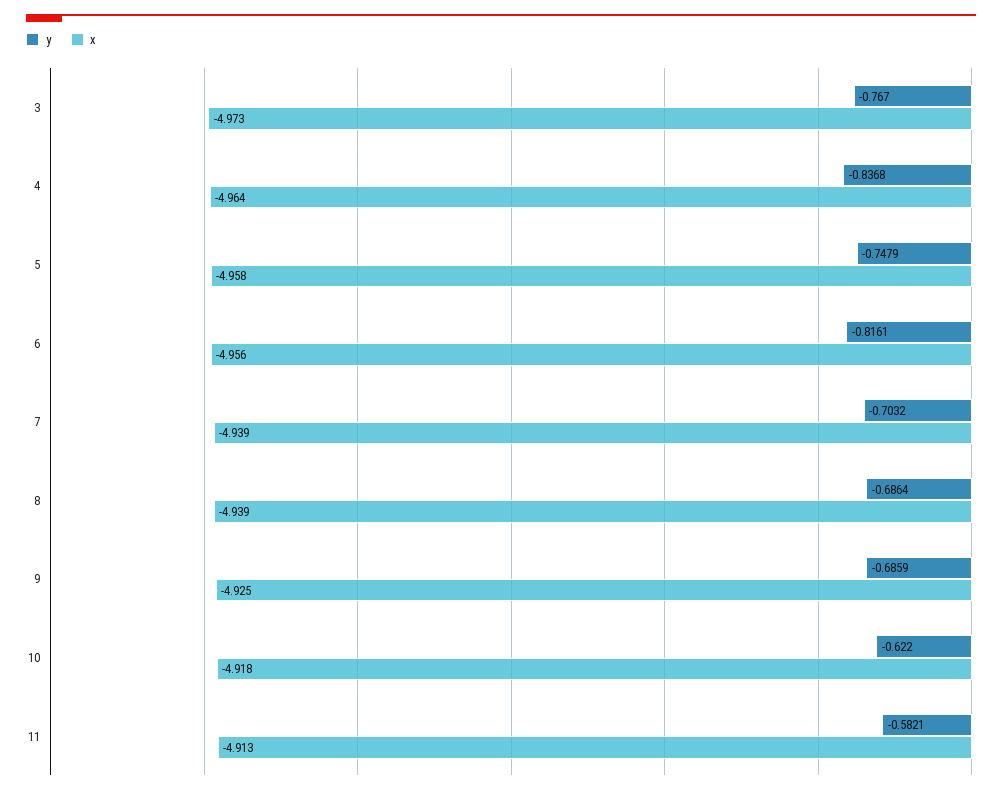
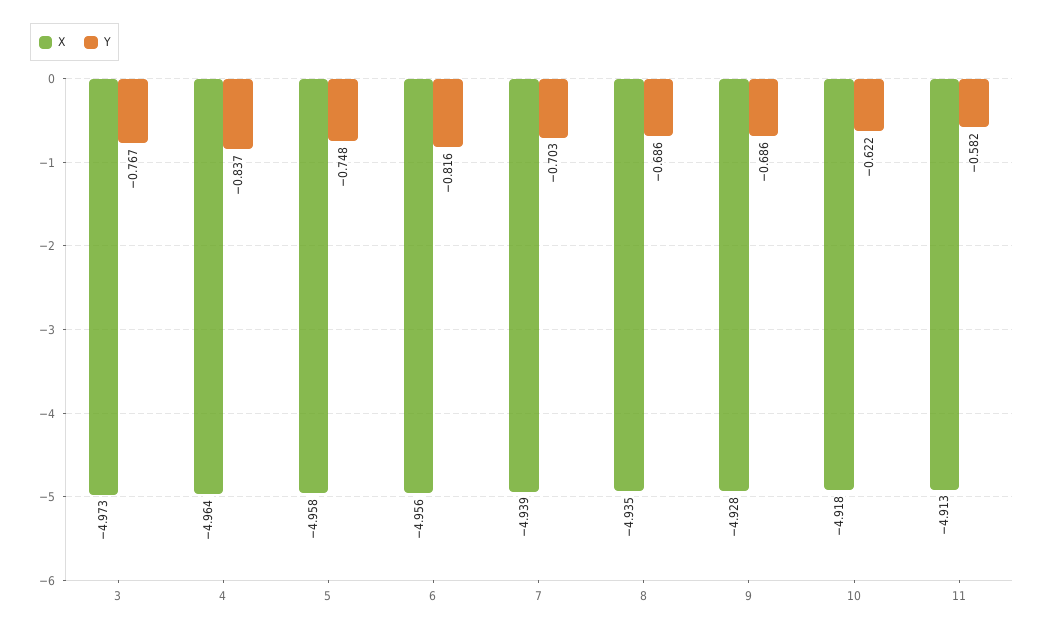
  {
    "y": {
      "3": -0.767,
      "4": -0.8368,
      "5": -0.7479,
      "6": -0.8161,
      "7": -0.7032,
      "8": -0.6864,
      "9": -0.6859,
      "10": -0.622,
      "11": -0.5821
    },
    "x": {
      "3": -4.973,
      "4": -4.964,
      "5": -4.958,
      "6": -4.956,
      "7": -4.939,
-     "8": -4.939,
+     "8": -4.935,
-     "9": -4.925,
+     "9": -4.928,
      "10": -4.918,
      "11": -4.913
    }
  }

